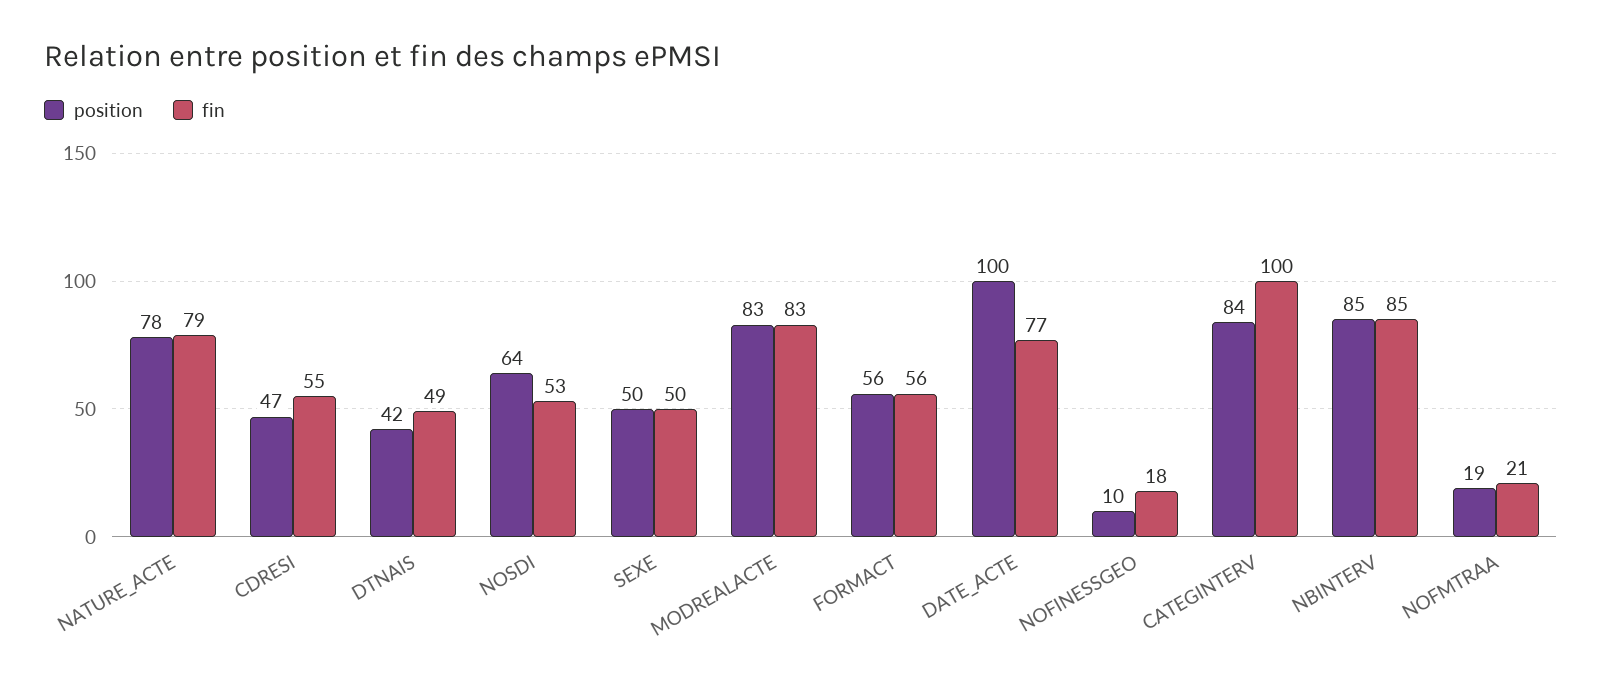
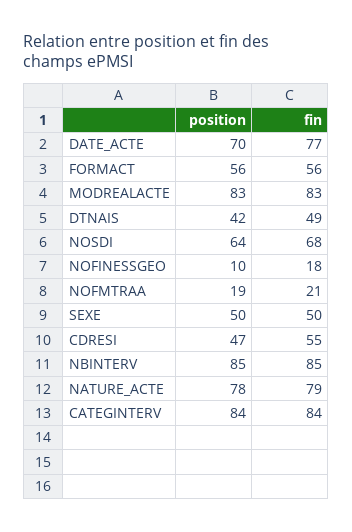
  {
    "position": {
      "NATURE_ACTE": 78,
      "CDRESI": 47,
      "DTNAIS": 42,
      "NOSDI": 64,
      "SEXE": 50,
      "MODREALACTE": 83,
      "FORMACT": 56,
-     "DATE_ACTE": 100,
+     "DATE_ACTE": 70,
      "NOFINESSGEO": 10,
      "CATEGINTERV": 84,
      "NBINTERV": 85,
      "NOFMTRAA": 19
    },
    "fin": {
      "NATURE_ACTE": 79,
      "CDRESI": 55,
      "DTNAIS": 49,
-     "NOSDI": 53,
+     "NOSDI": 68,
      "SEXE": 50,
      "MODREALACTE": 83,
      "FORMACT": 56,
      "DATE_ACTE": 77,
      "NOFINESSGEO": 18,
-     "CATEGINTERV": 100,
+     "CATEGINTERV": 84,
      "NBINTERV": 85,
      "NOFMTRAA": 21
    }
  }

